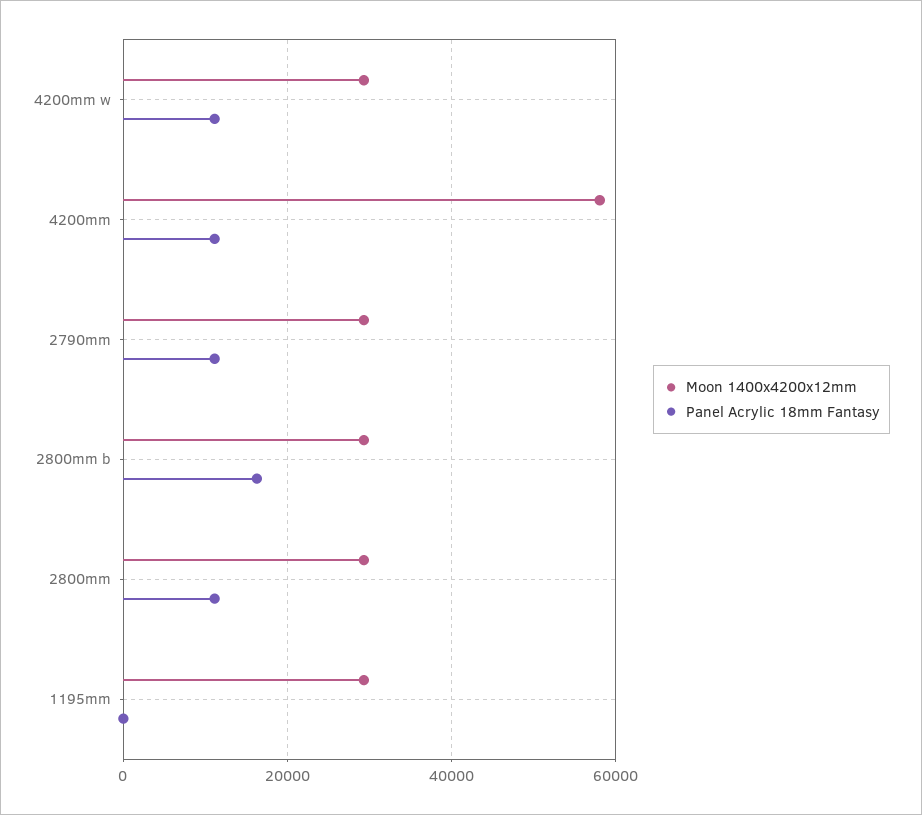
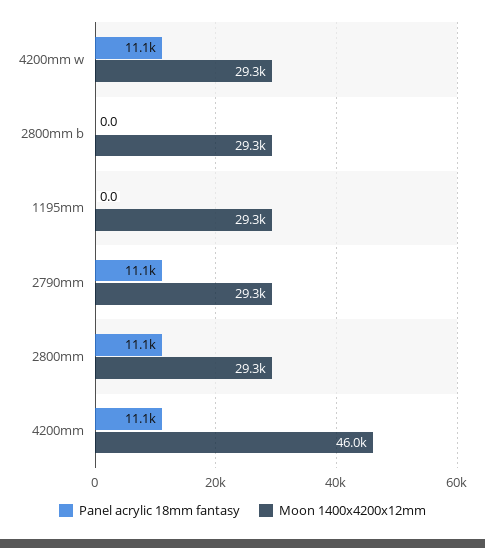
  {
    "Moon 1400x4200x12mm": {
      "4200mm w": 29300,
-     "4200mm": 58000,
+     "4200mm": 46000,
      "2790mm": 29300,
      "2800mm b": 29300,
      "2800mm": 29300,
      "1195mm": 29300
    },
    "Panel Acrylic 18mm Fantasy": {
      "4200mm w": 11100,
      "4200mm": 11100,
      "2790mm": 11100,
-     "2800mm b": 16000,
+     "2800mm b": 0,
      "2800mm": 11100,
      "1195mm": 0
    }
  }

